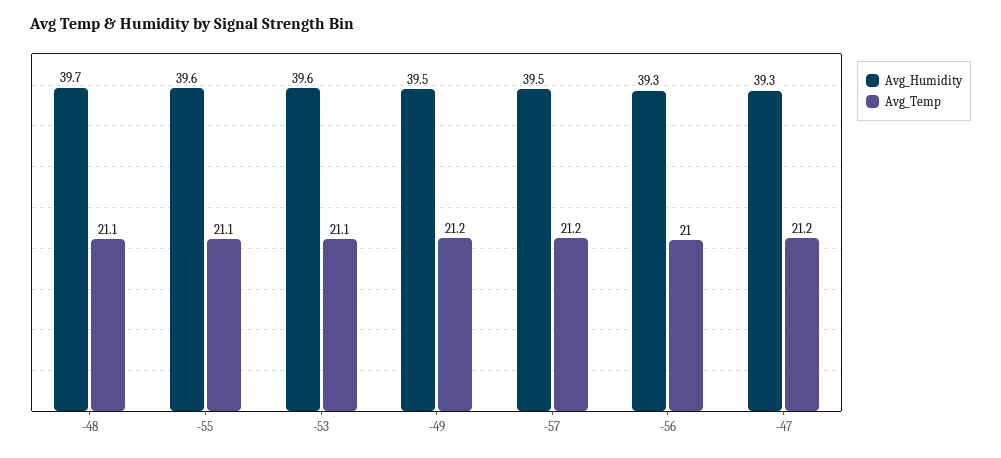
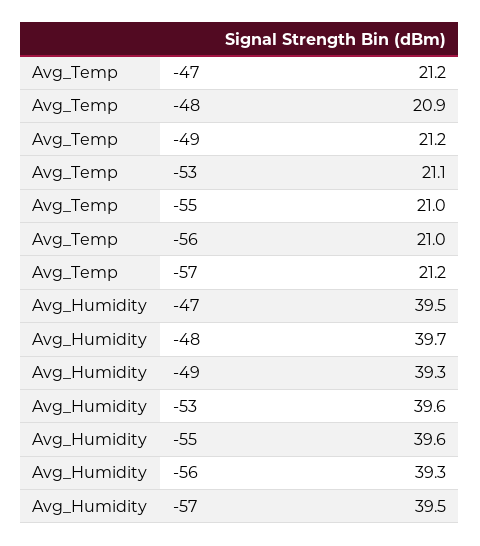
  {
    "Avg_Humidity": {
      "-48": 39.7,
      "-55": 39.6,
      "-53": 39.6,
-     "-49": 39.5,
+     "-49": 39.3,
      "-57": 39.5,
      "-56": 39.3,
-     "-47": 39.3
+     "-47": 39.5
    },
    "Avg_Temp": {
-     "-48": 21.1,
+     "-48": 20.9,
-     "-55": 21.1,
+     "-55": 21,
      "-53": 21.1,
      "-49": 21.2,
      "-57": 21.2,
      "-56": 21,
      "-47": 21.2
    }
  }

